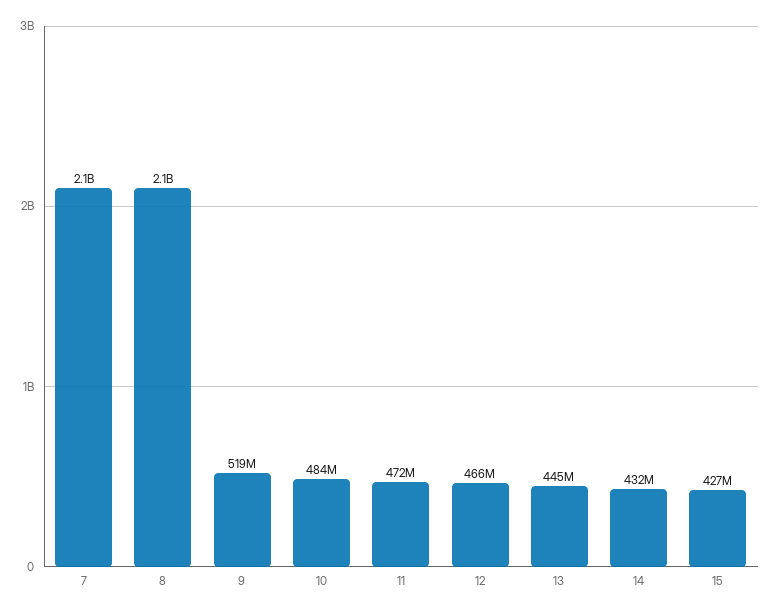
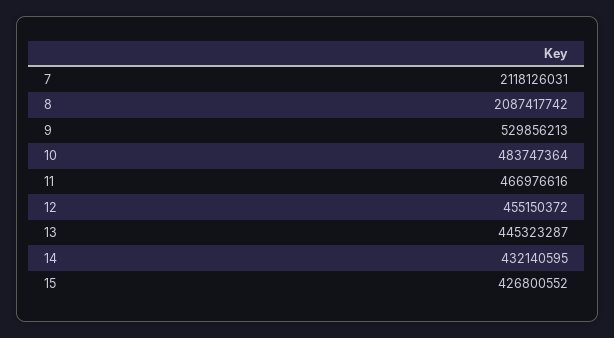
  {
    "7": 2118126031,
    "8": 2087417742,
-   "9": 519000000,
+   "9": 529856213,
    "10": 483747364,
-   "11": 472000000,
+   "11": 466976616,
-   "12": 466000000,
+   "12": 455150372,
    "13": 445323287,
    "14": 432140595,
    "15": 426800552
  }

